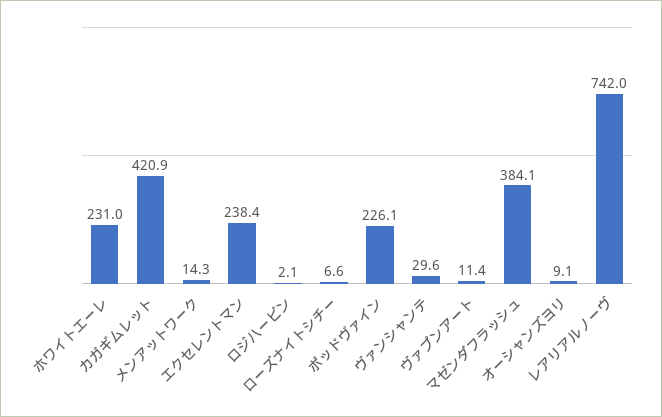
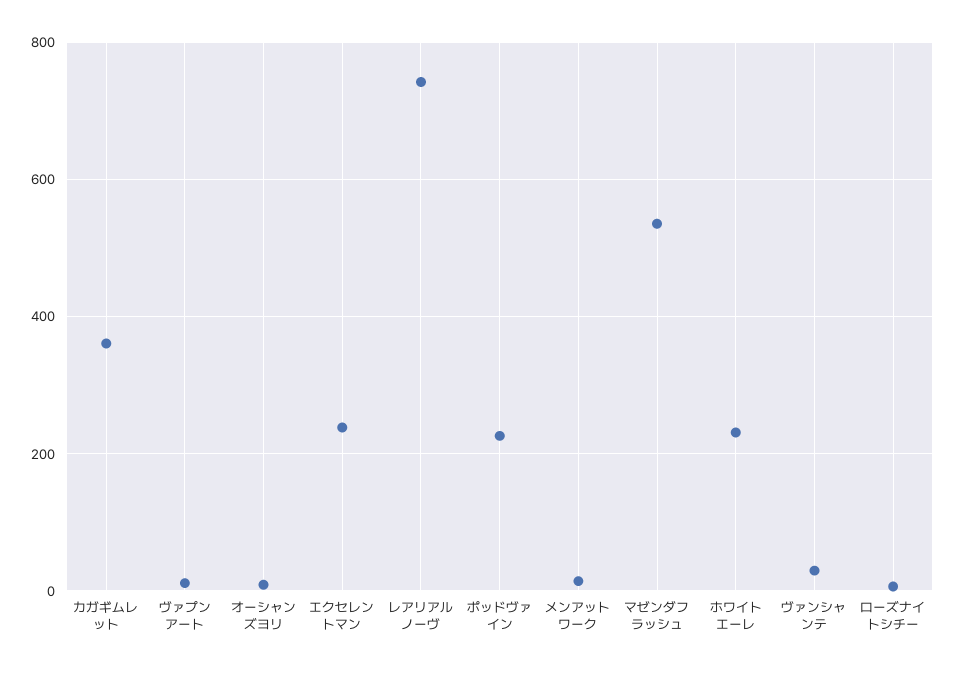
  {
    "ホワイトエーレ": 231,
-   "カガギムレット": 420.9,
+   "カガギムレット": 360,
    "メンアットワーク": 14.3,
    "エクセレントマン": 238.4,
-   "ロジハービン": 2.1,
    "ローズナイトシチー": 6.6,
    "ポッドヴァイン": 226.1,
    "ヴァンシャンテ": 29.6,
    "ヴァプンアート": 11.4,
-   "マゼンダフラッシュ": 384.1,
+   "マゼンダフラッシュ": 540,
    "オーシャンズヨリ": 9.1,
    "レアリアルノーヴ": 742
  }

